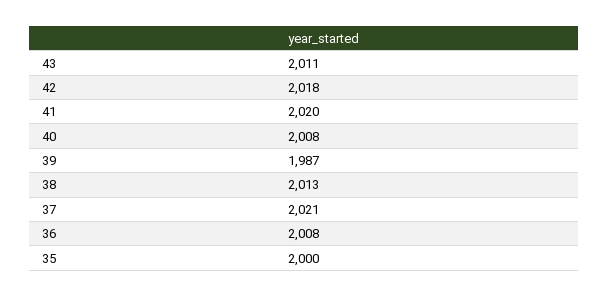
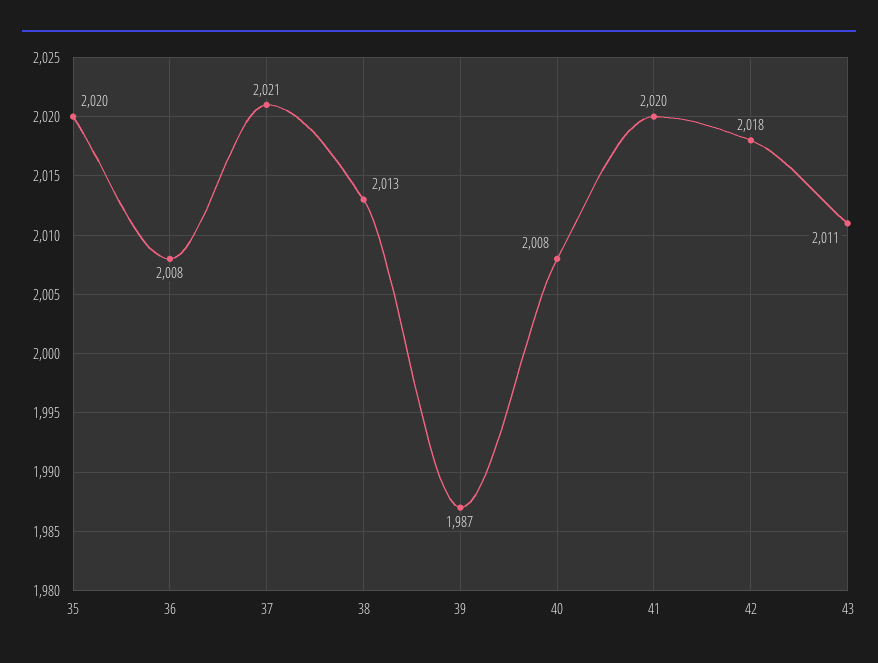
  {
    "43": 2011,
    "42": 2018,
    "41": 2020,
    "40": 2008,
    "39": 1987,
    "38": 2013,
    "37": 2021,
    "36": 2008,
-   "35": 2000
+   "35": 2020
  }

